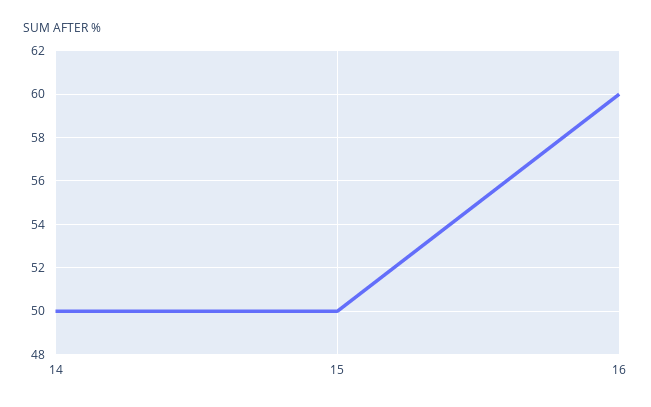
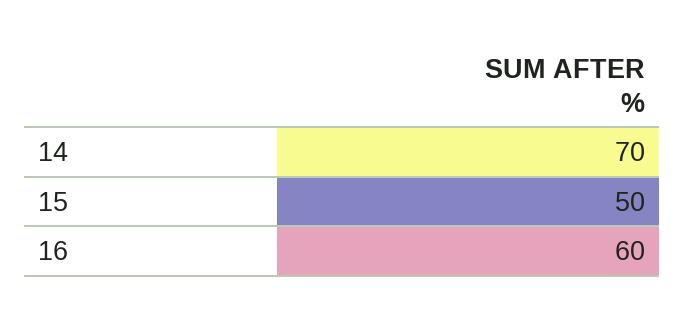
  {
-   "14": 50,
+   "14": 70,
    "15": 50,
    "16": 60
  }

